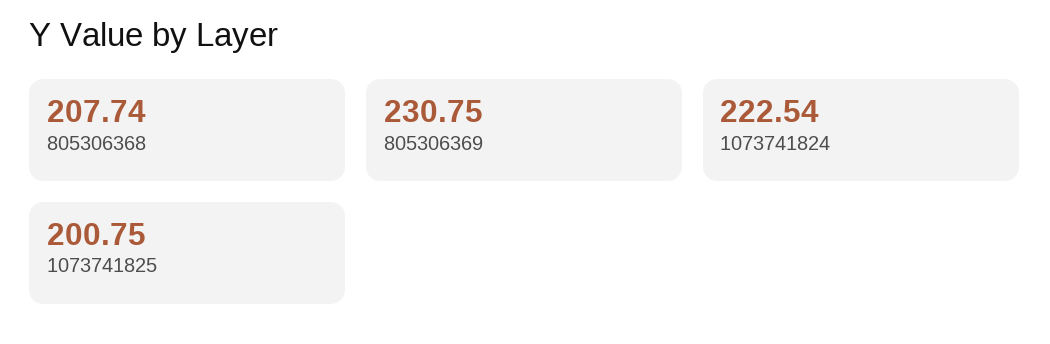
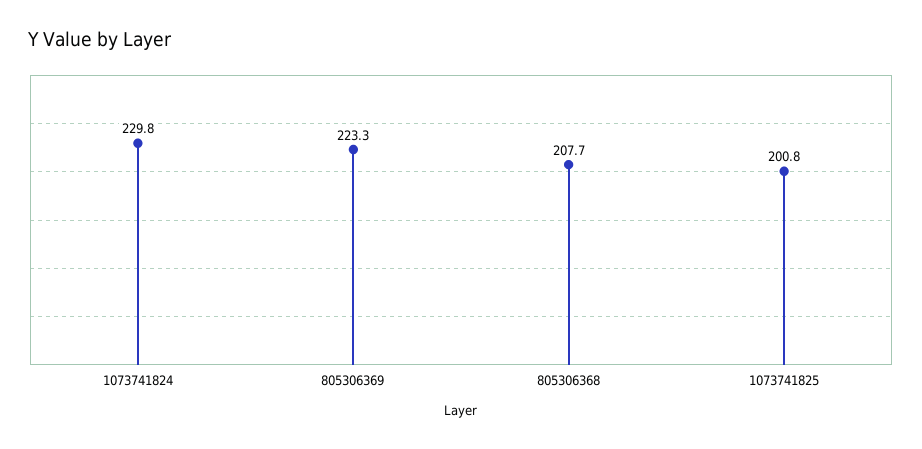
  {
    "805306368": 207.74,
-   "805306369": 230.75,
+   "805306369": 223.3,
-   "1073741824": 222.54,
+   "1073741824": 229.8,
    "1073741825": 200.75
  }

